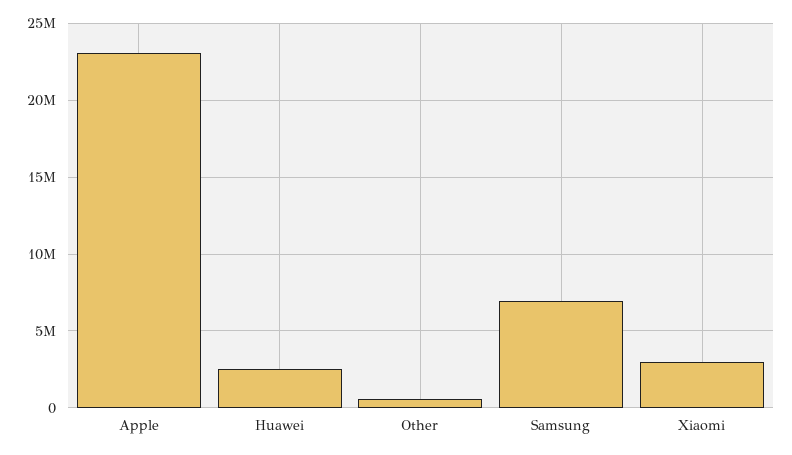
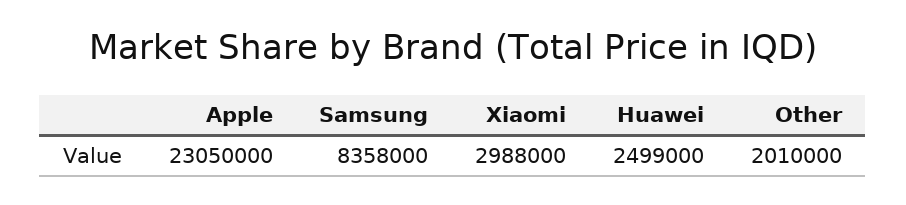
  {
    "Apple": 23050000,
    "Huawei": 2499000,
-   "Other": 500000,
+   "Other": 2010000,
-   "Samsung": 7000000,
+   "Samsung": 8358000,
    "Xiaomi": 2988000
  }

